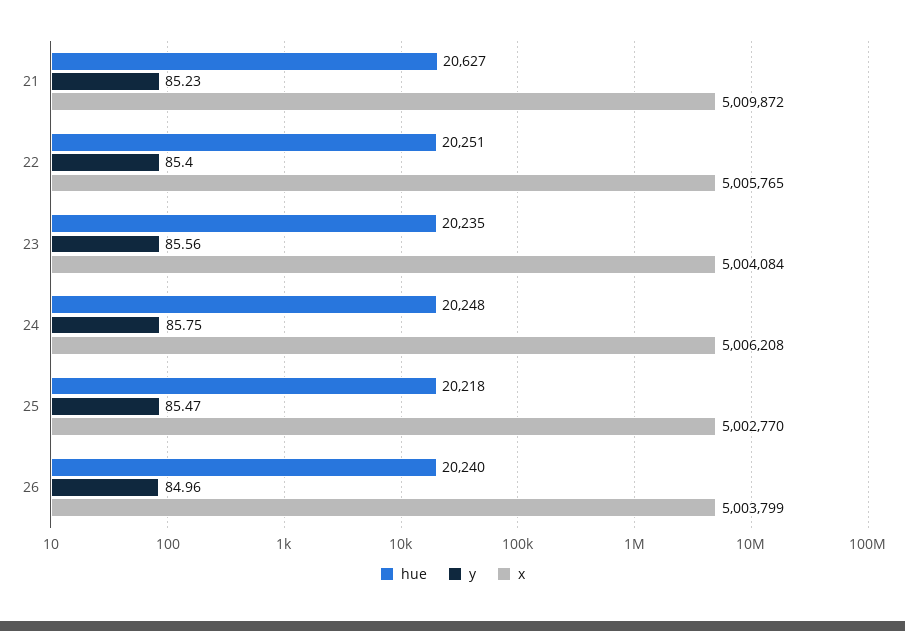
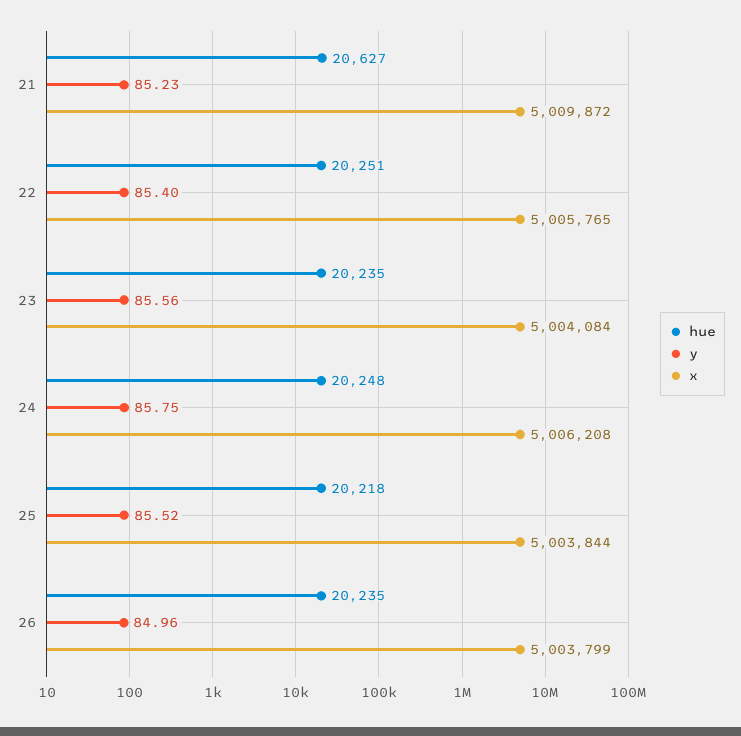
  {
    "hue": {
      "21": 20627,
      "22": 20251,
      "23": 20235,
      "24": 20248,
      "25": 20218,
-     "26": 20240
+     "26": 20235
    },
    "y": {
      "21": 85.23,
      "22": 85.4,
      "23": 85.56,
      "24": 85.75,
-     "25": 85.47,
+     "25": 85.52,
      "26": 84.96
    },
    "x": {
      "21": 5009872,
      "22": 5005765,
      "23": 5004084,
      "24": 5006208,
-     "25": 5002770,
+     "25": 5003844,
      "26": 5003799
    }
  }

